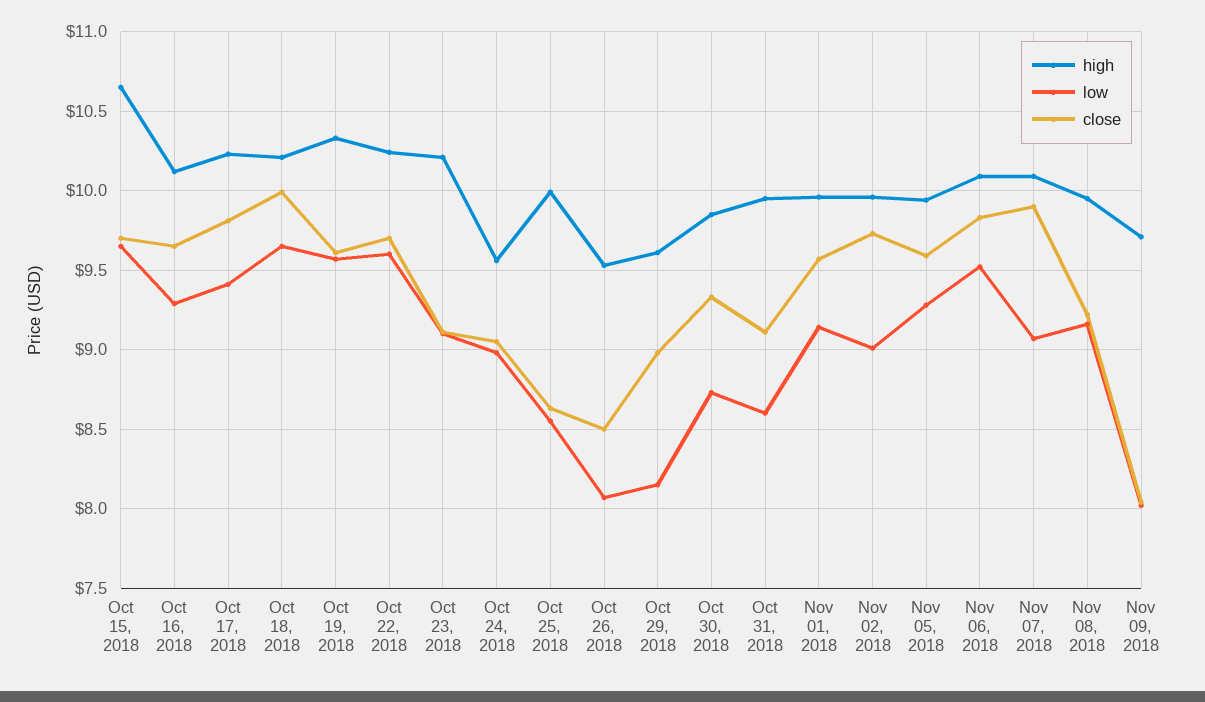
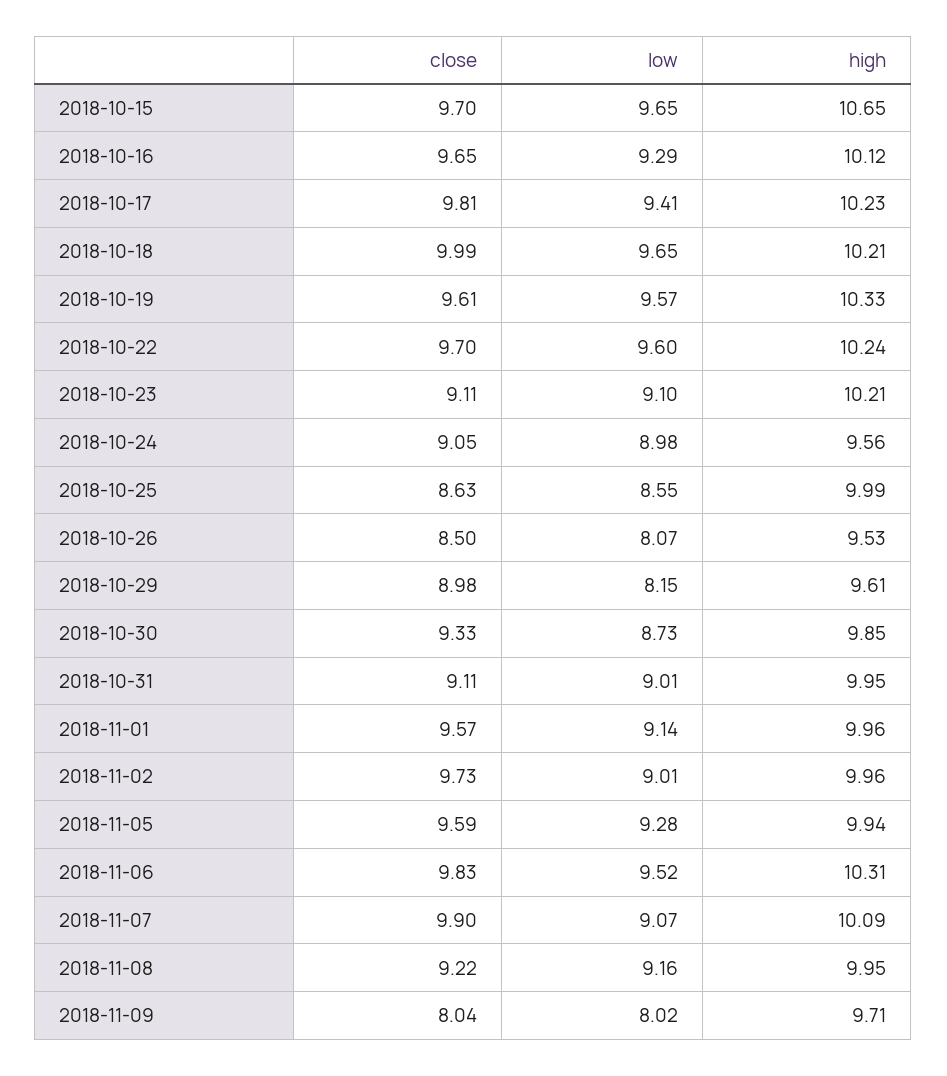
  {
    "high": {
      "Oct 15, 2018": 10.65,
      "Oct 16, 2018": 10.12,
      "Oct 17, 2018": 10.23,
      "Oct 18, 2018": 10.21,
      "Oct 19, 2018": 10.33,
      "Oct 22, 2018": 10.24,
      "Oct 23, 2018": 10.21,
      "Oct 24, 2018": 9.56,
      "Oct 25, 2018": 9.99,
      "Oct 26, 2018": 9.53,
      "Oct 29, 2018": 9.61,
      "Oct 30, 2018": 9.85,
      "Oct 31, 2018": 9.95,
      "Nov 01, 2018": 9.96,
      "Nov 02, 2018": 9.96,
      "Nov 05, 2018": 9.94,
-     "Nov 06, 2018": 10.1,
+     "Nov 06, 2018": 10.31,
      "Nov 07, 2018": 10.09,
      "Nov 08, 2018": 9.95,
      "Nov 09, 2018": 9.71
    },
    "low": {
      "Oct 15, 2018": 9.65,
      "Oct 16, 2018": 9.29,
      "Oct 17, 2018": 9.41,
      "Oct 18, 2018": 9.65,
      "Oct 19, 2018": 9.57,
      "Oct 22, 2018": 9.6,
      "Oct 23, 2018": 9.1,
      "Oct 24, 2018": 8.98,
      "Oct 25, 2018": 8.55,
      "Oct 26, 2018": 8.07,
      "Oct 29, 2018": 8.15,
      "Oct 30, 2018": 8.73,
-     "Oct 31, 2018": 8.6,
+     "Oct 31, 2018": 9.01,
      "Nov 01, 2018": 9.14,
      "Nov 02, 2018": 9.01,
      "Nov 05, 2018": 9.28,
      "Nov 06, 2018": 9.52,
      "Nov 07, 2018": 9.07,
      "Nov 08, 2018": 9.16,
      "Nov 09, 2018": 8.02
    },
    "close": {
      "Oct 15, 2018": 9.7,
      "Oct 16, 2018": 9.65,
      "Oct 17, 2018": 9.81,
      "Oct 18, 2018": 9.99,
      "Oct 19, 2018": 9.61,
      "Oct 22, 2018": 9.7,
      "Oct 23, 2018": 9.11,
      "Oct 24, 2018": 9.05,
      "Oct 25, 2018": 8.63,
      "Oct 26, 2018": 8.5,
      "Oct 29, 2018": 8.98,
      "Oct 30, 2018": 9.33,
      "Oct 31, 2018": 9.11,
      "Nov 01, 2018": 9.57,
      "Nov 02, 2018": 9.73,
      "Nov 05, 2018": 9.59,
      "Nov 06, 2018": 9.83,
      "Nov 07, 2018": 9.9,
      "Nov 08, 2018": 9.22,
      "Nov 09, 2018": 8.04
    }
  }

